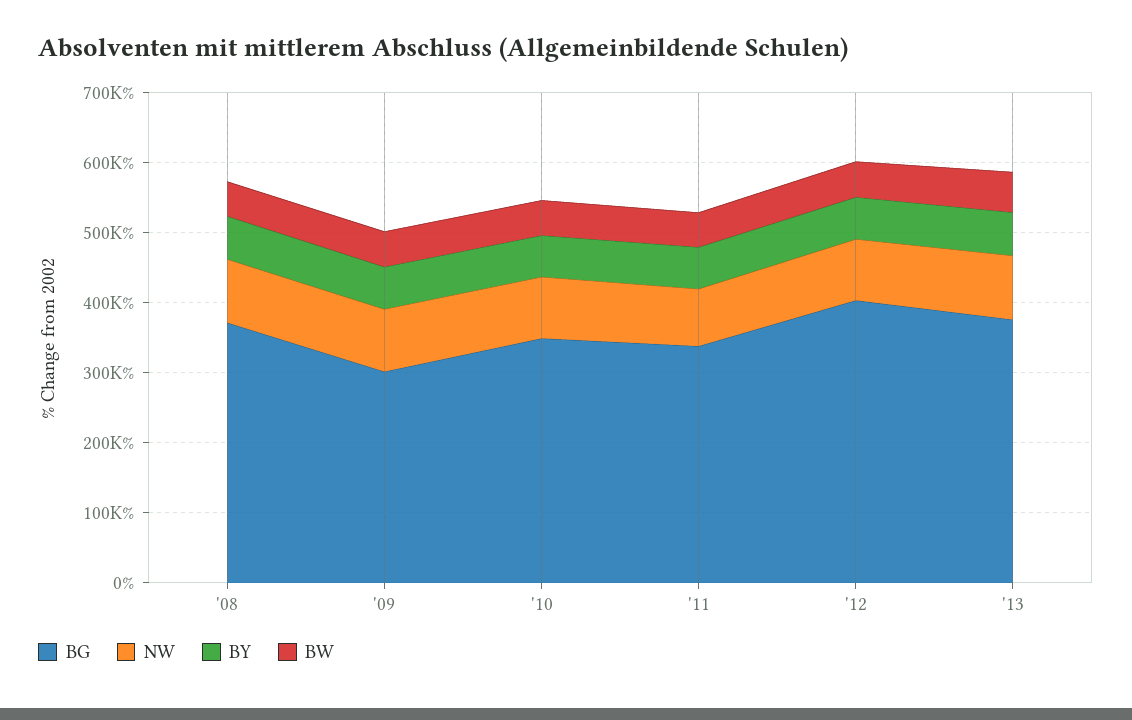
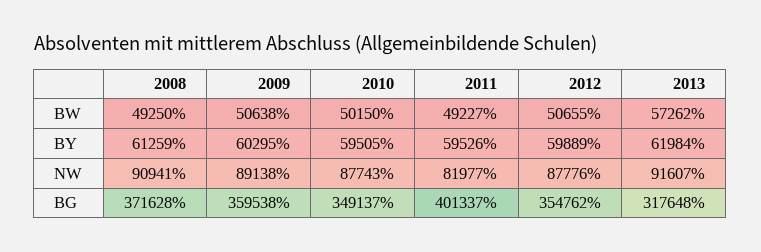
  {
    "BG": {
      "'08": 371628,
-     "'09": 300000,
+     "'09": 359538,
      "'10": 349137,
-     "'11": 340000,
+     "'11": 401337,
-     "'12": 400000,
+     "'12": 354762,
-     "'13": 380000
+     "'13": 317648
    },
    "NW": {
      "'08": 90941,
      "'09": 89138,
      "'10": 87743,
      "'11": 81977,
      "'12": 87776,
      "'13": 91607
    },
    "BY": {
      "'08": 61259,
      "'09": 60295,
      "'10": 59505,
      "'11": 59526,
      "'12": 59889,
      "'13": 61984
    },
    "BW": {
      "'08": 49250,
      "'09": 50638,
      "'10": 50150,
      "'11": 49227,
      "'12": 50655,
      "'13": 57262
    }
  }

